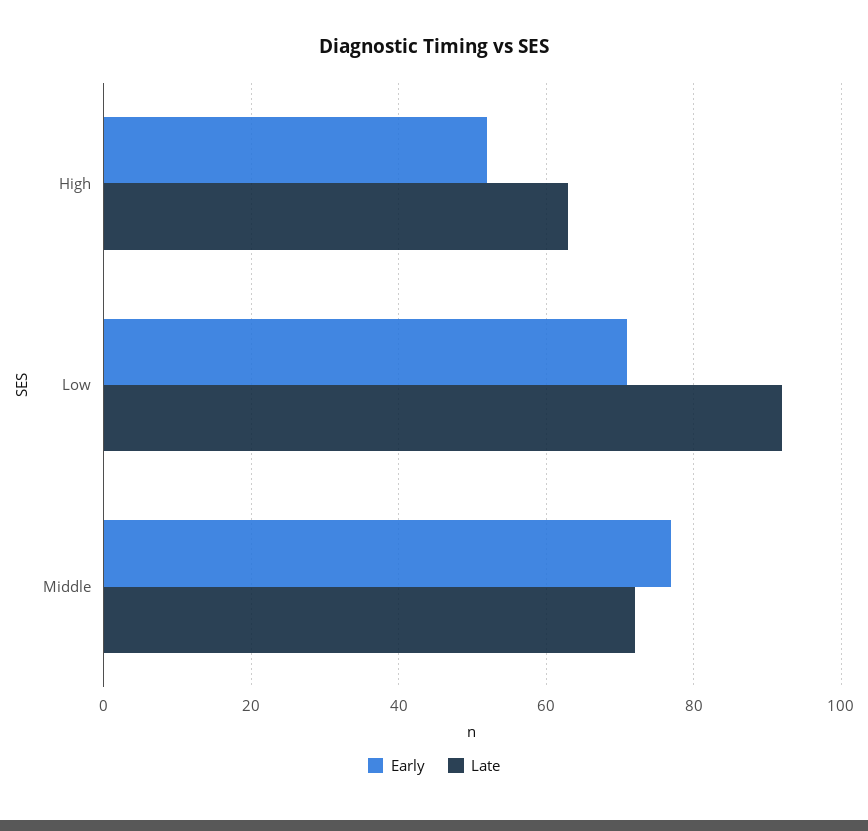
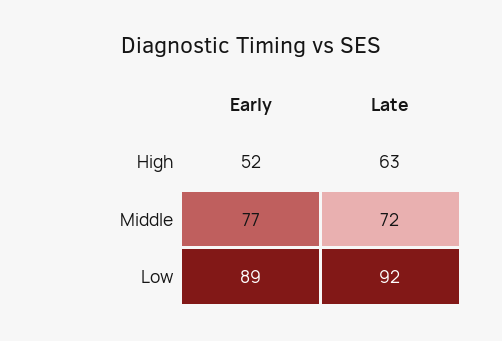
  {
    "Early": {
      "High": 52,
-     "Low": 70,
+     "Low": 89,
      "Middle": 77
    },
    "Late": {
      "High": 63,
      "Low": 92,
      "Middle": 72
    }
  }

